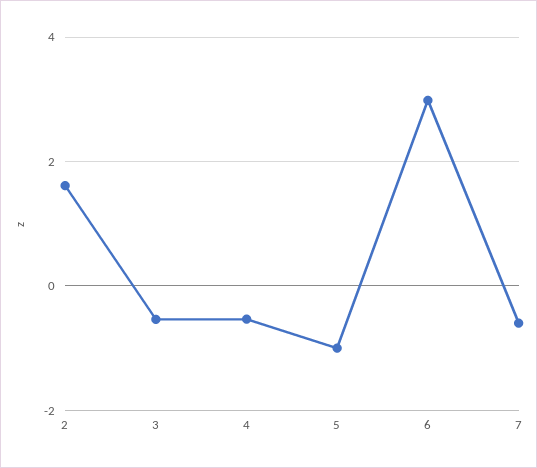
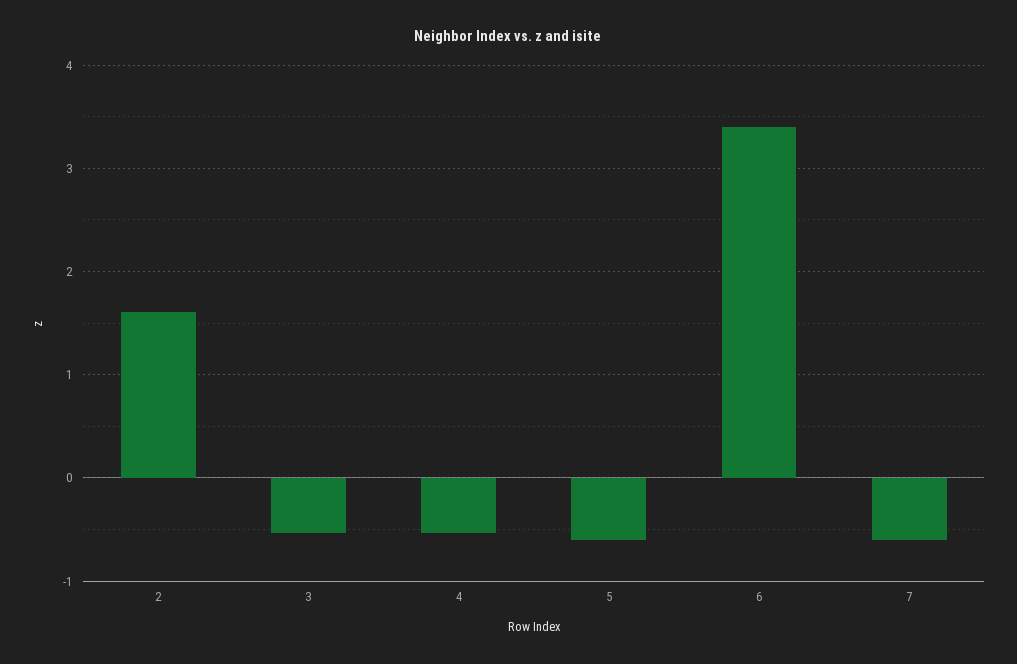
  {
    "2": 1.6,
    "3": -0.5,
    "4": -0.5,
-   "5": -1,
+   "5": -0.6,
-   "6": 3,
+   "6": 3.4,
    "7": -0.6
  }

